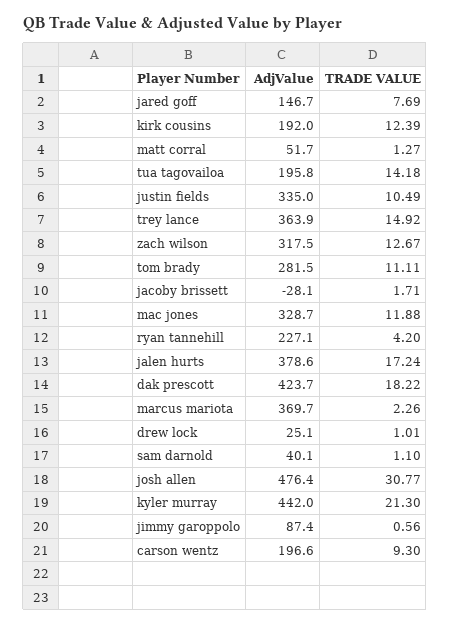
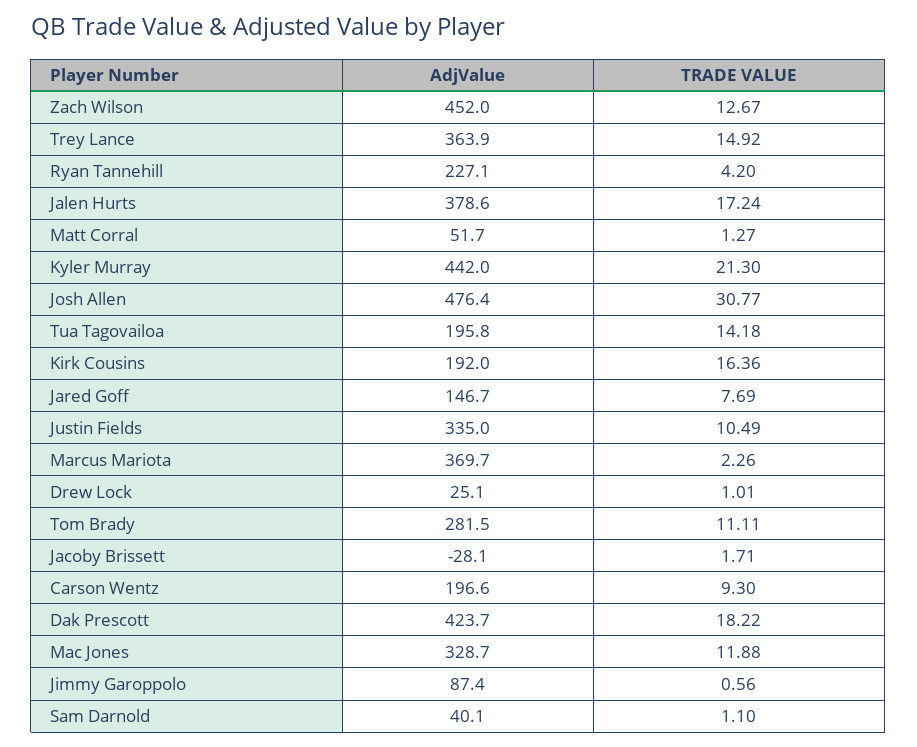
  {
    "AdjValue": {
      "jared goff": 146.7,
      "kirk cousins": 192,
      "matt corral": 51.7,
      "tua tagovailoa": 195.8,
      "justin fields": 335,
      "trey lance": 363.9,
-     "zach wilson": 317.5,
+     "zach wilson": 452,
      "tom brady": 281.5,
      "jacoby brissett": -28.1,
      "mac jones": 328.7,
      "ryan tannehill": 227.1,
      "jalen hurts": 378.6,
      "dak prescott": 423.7,
      "marcus mariota": 369.7,
      "drew lock": 25.1,
      "sam darnold": 40.1,
      "josh allen": 476.4,
      "kyler murray": 442,
      "jimmy garoppolo": 87.4,
      "carson wentz": 196.6
    },
    "TRADE VALUE": {
      "jared goff": 7.69,
-     "kirk cousins": 12.39,
+     "kirk cousins": 16.36,
      "matt corral": 1.27,
      "tua tagovailoa": 14.18,
      "justin fields": 10.49,
      "trey lance": 14.92,
      "zach wilson": 12.67,
      "tom brady": 11.11,
      "jacoby brissett": 1.71,
      "mac jones": 11.88,
      "ryan tannehill": 4.2,
      "jalen hurts": 17.24,
      "dak prescott": 18.22,
      "marcus mariota": 2.26,
      "drew lock": 1.01,
      "sam darnold": 1.1,
      "josh allen": 30.77,
      "kyler murray": 21.3,
      "jimmy garoppolo": 0.56,
      "carson wentz": 9.3
    }
  }

